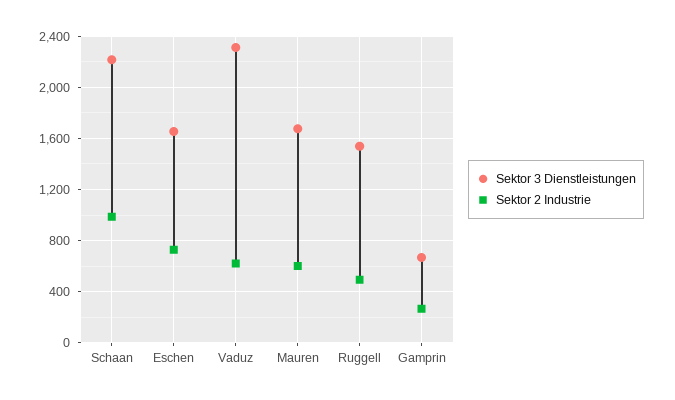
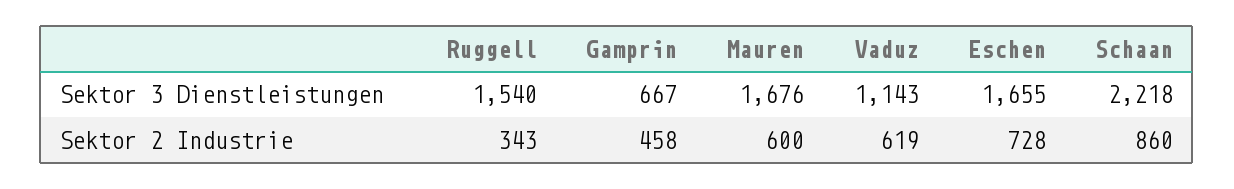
  {
    "Sektor 3 Dienstleistungen": {
      "Schaan": 2218,
      "Eschen": 1655,
-     "Vaduz": 2300,
+     "Vaduz": 1143,
      "Mauren": 1676,
      "Ruggell": 1540,
      "Gamprin": 667
    },
    "Sektor 2 Industrie": {
-     "Schaan": 1000,
+     "Schaan": 860,
      "Eschen": 728,
      "Vaduz": 619,
      "Mauren": 600,
-     "Ruggell": 500,
+     "Ruggell": 343,
-     "Gamprin": 250
+     "Gamprin": 458
    }
  }

